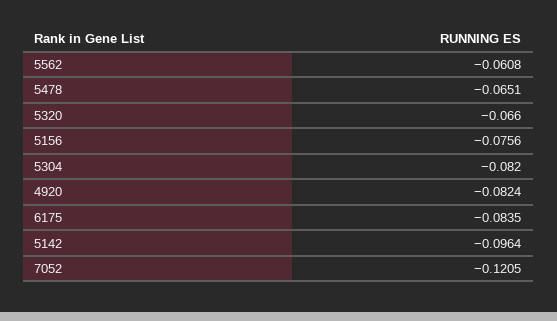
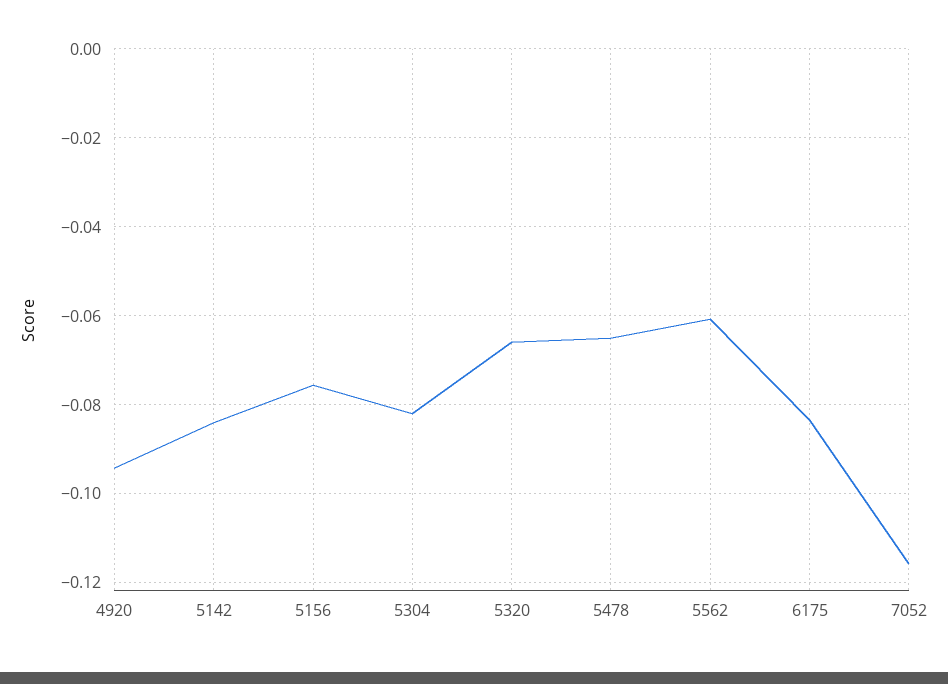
  {
    "5562": -0.0608,
    "5478": -0.0651,
    "5320": -0.066,
    "5156": -0.0756,
    "5304": -0.082,
-   "4920": -0.0824,
+   "4920": -0.094,
    "6175": -0.0835,
-   "5142": -0.0964,
+   "5142": -0.084,
-   "7052": -0.1205
+   "7052": -0.116
  }

